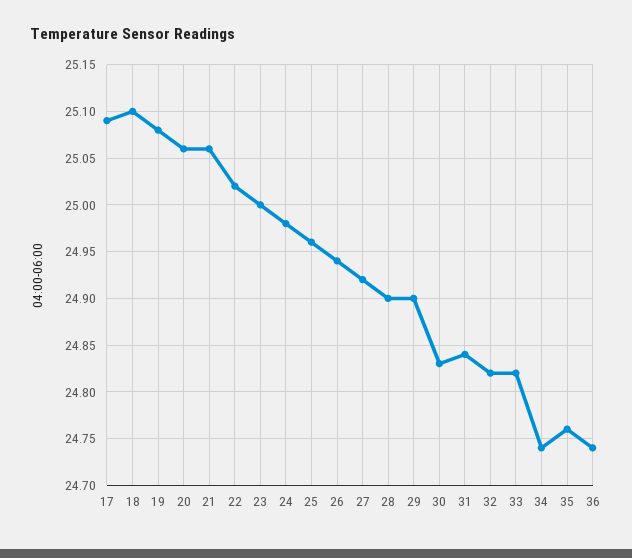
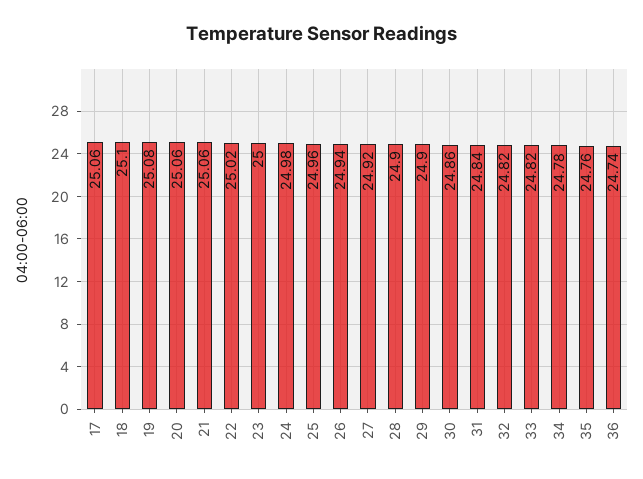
  {
-   "17": 25.09,
+   "17": 25.06,
    "18": 25.1,
    "19": 25.08,
    "20": 25.06,
    "21": 25.06,
    "22": 25.02,
    "23": 25,
    "24": 24.98,
    "25": 24.96,
    "26": 24.94,
    "27": 24.92,
    "28": 24.9,
    "29": 24.9,
-   "30": 24.83,
+   "30": 24.86,
    "31": 24.84,
    "32": 24.82,
    "33": 24.82,
-   "34": 24.74,
+   "34": 24.78,
    "35": 24.76,
    "36": 24.74
  }

